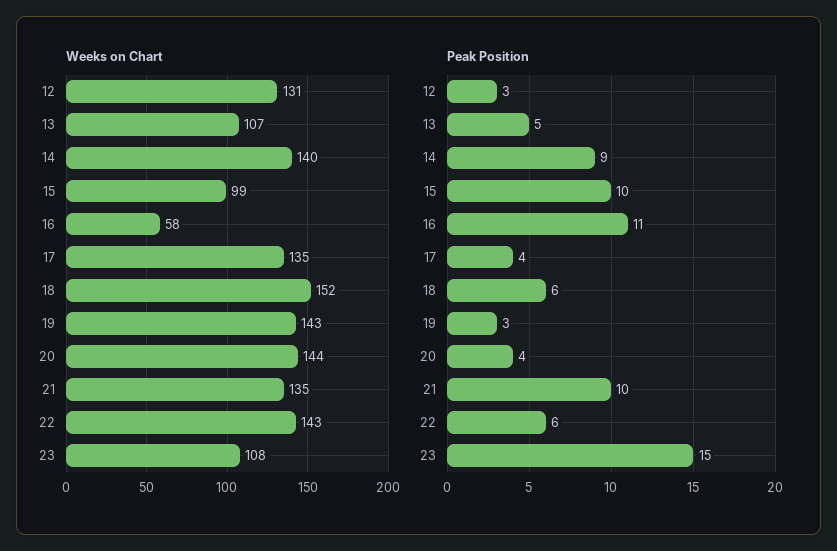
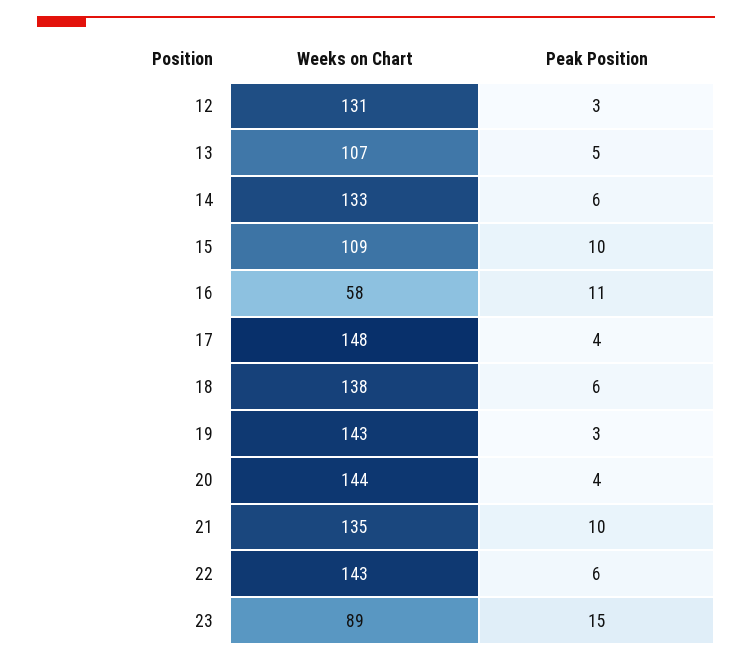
  {
    "Weeks on Chart": {
      "12": 131,
      "13": 107,
-     "14": 140,
+     "14": 133,
-     "15": 99,
+     "15": 109,
      "16": 58,
-     "17": 135,
+     "17": 148,
-     "18": 152,
+     "18": 138,
      "19": 143,
      "20": 144,
      "21": 135,
      "22": 143,
-     "23": 108
+     "23": 89
    },
    "Peak Position": {
      "12": 3,
      "13": 5,
-     "14": 9,
+     "14": 6,
      "15": 10,
      "16": 11,
      "17": 4,
      "18": 6,
      "19": 3,
      "20": 4,
      "21": 10,
      "22": 6,
      "23": 15
    }
  }

